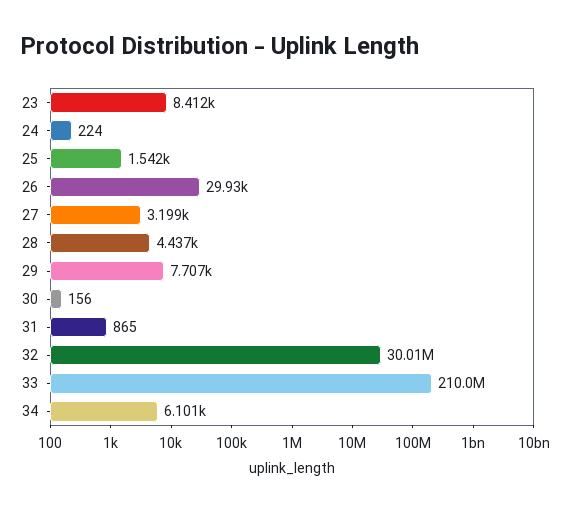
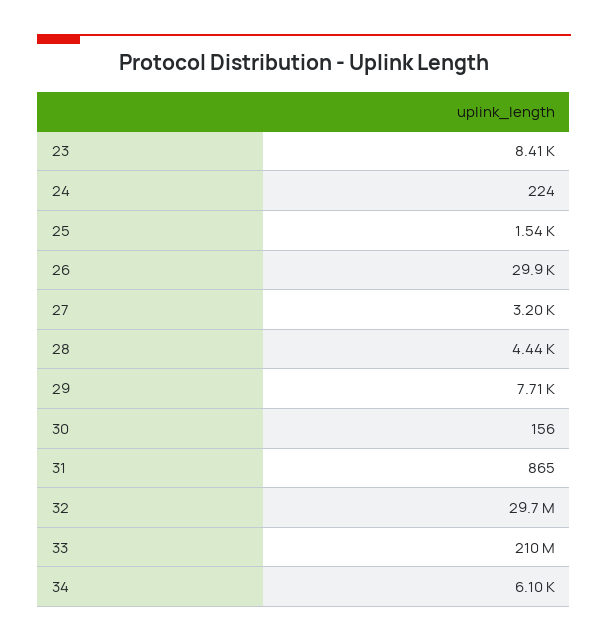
  {
    "23": 8412,
    "24": 224,
    "25": 1542,
    "26": 29930,
    "27": 3199,
    "28": 4437,
    "29": 7707,
    "30": 156,
    "31": 865,
-   "32": 30010000,
+   "32": 29700000,
    "33": 210000000,
    "34": 6101
  }

